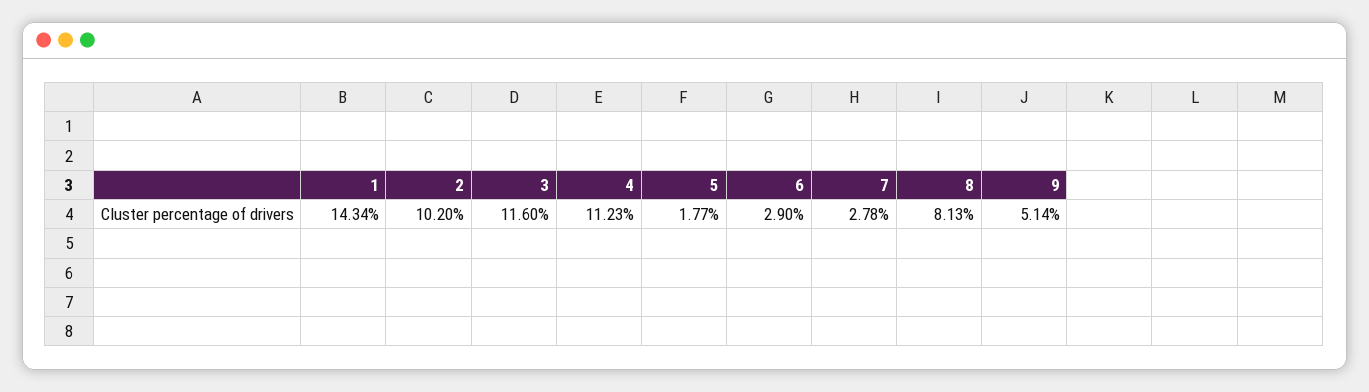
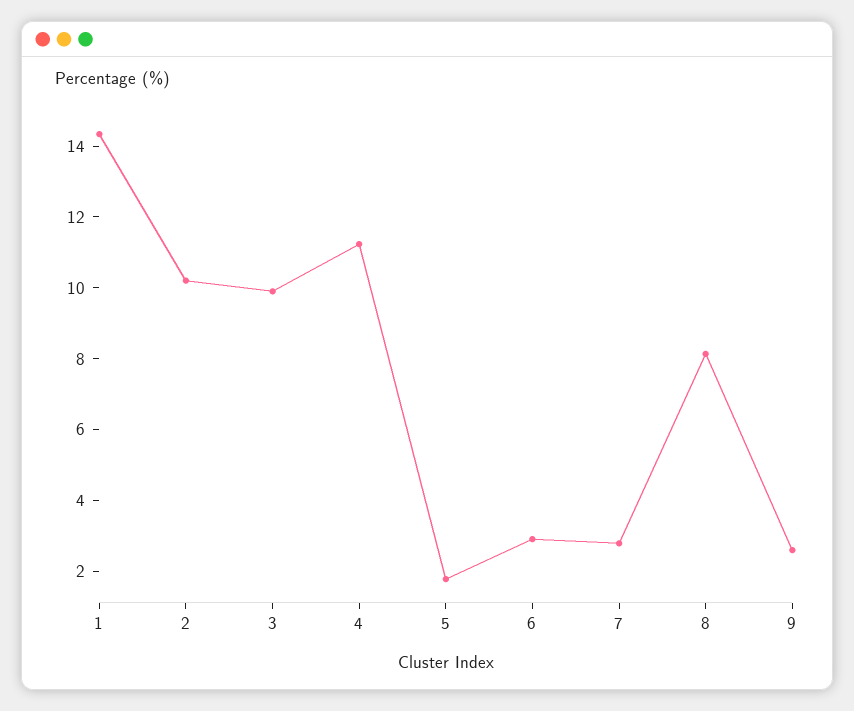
  {
    "1": 14.34,
    "2": 10.2,
-   "3": 11.6,
+   "3": 10,
    "4": 11.23,
    "5": 1.77,
    "6": 2.9,
    "7": 2.78,
    "8": 8.13,
-   "9": 5.14
+   "9": 2.5
  }

